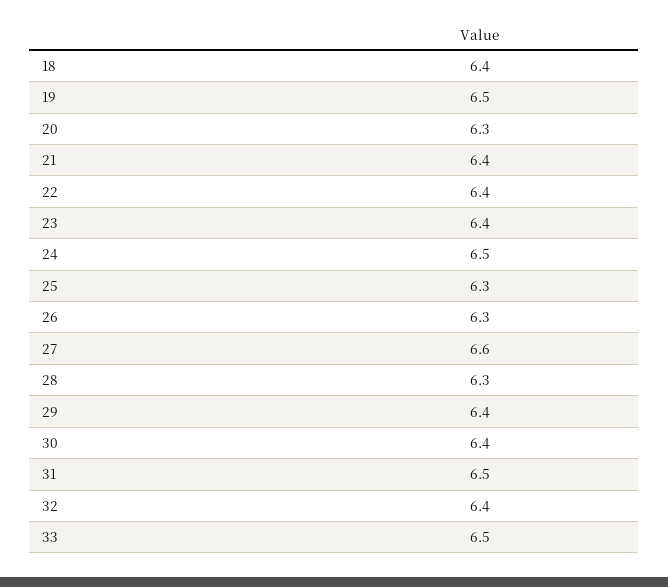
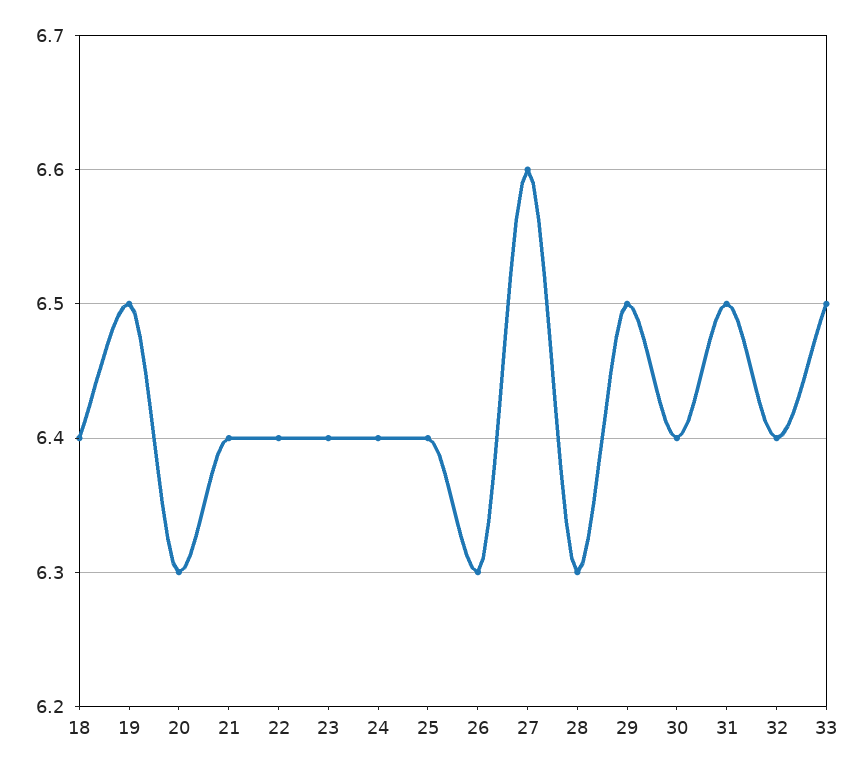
  {
    "18": 6.4,
    "19": 6.5,
    "20": 6.3,
    "21": 6.4,
    "22": 6.4,
    "23": 6.4,
-   "24": 6.5,
+   "24": 6.4,
-   "25": 6.3,
+   "25": 6.4,
    "26": 6.3,
    "27": 6.6,
    "28": 6.3,
-   "29": 6.4,
+   "29": 6.5,
    "30": 6.4,
    "31": 6.5,
    "32": 6.4,
    "33": 6.5
  }

